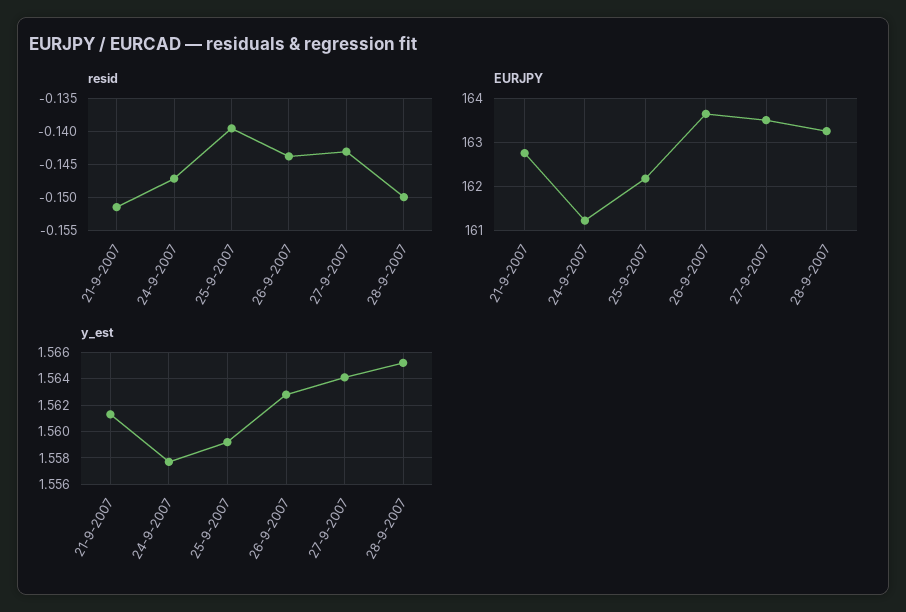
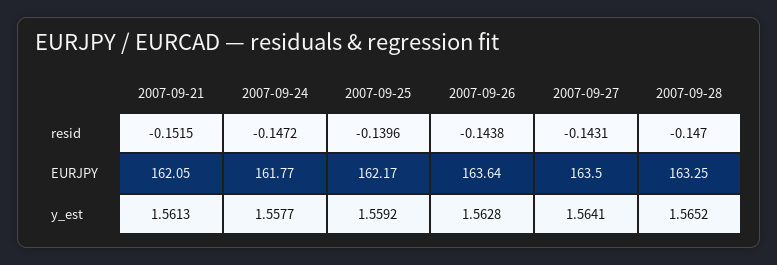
  {
    "resid": {
      "21-9-2007": -0.1515,
      "24-9-2007": -0.1472,
      "25-9-2007": -0.1396,
      "26-9-2007": -0.1438,
      "27-9-2007": -0.1431,
-     "28-9-2007": -0.15
+     "28-9-2007": -0.147
    },
    "EURJPY": {
-     "21-9-2007": 162.8,
+     "21-9-2007": 162.05,
-     "24-9-2007": 161.2,
+     "24-9-2007": 161.77,
      "25-9-2007": 162.17,
      "26-9-2007": 163.64,
      "27-9-2007": 163.5,
      "28-9-2007": 163.25
    },
    "y_est": {
      "21-9-2007": 1.5613,
      "24-9-2007": 1.5577,
      "25-9-2007": 1.5592,
      "26-9-2007": 1.5628,
      "27-9-2007": 1.5641,
      "28-9-2007": 1.5652
    }
  }

